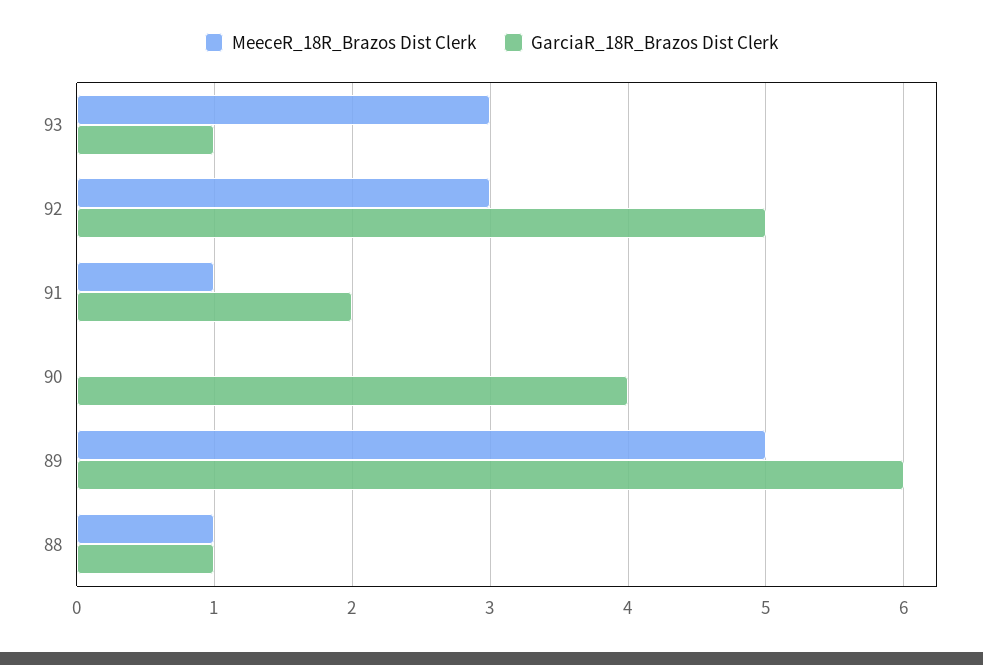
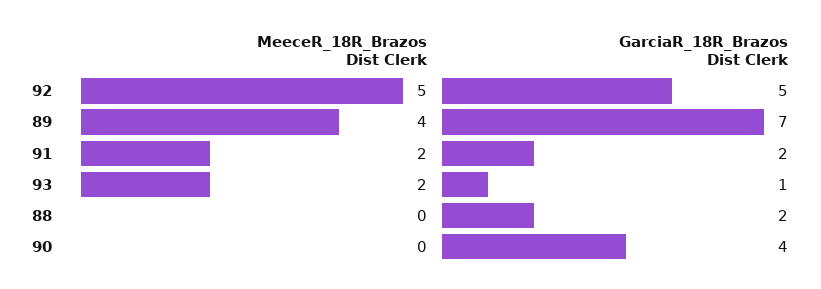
  {
    "MeeceR_18R_Brazos Dist Clerk": {
-     "93": 3,
+     "93": 2,
-     "92": 3,
+     "92": 5,
-     "91": 1,
+     "91": 2,
      "90": 0,
-     "89": 5,
+     "89": 4,
-     "88": 1
+     "88": 0
    },
    "GarciaR_18R_Brazos Dist Clerk": {
      "93": 1,
      "92": 5,
      "91": 2,
      "90": 4,
-     "89": 6,
+     "89": 7,
-     "88": 1
+     "88": 2
    }
  }

